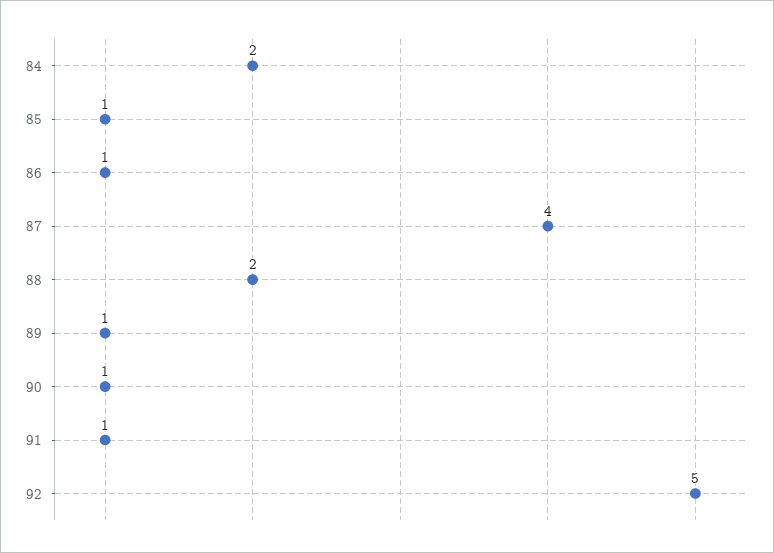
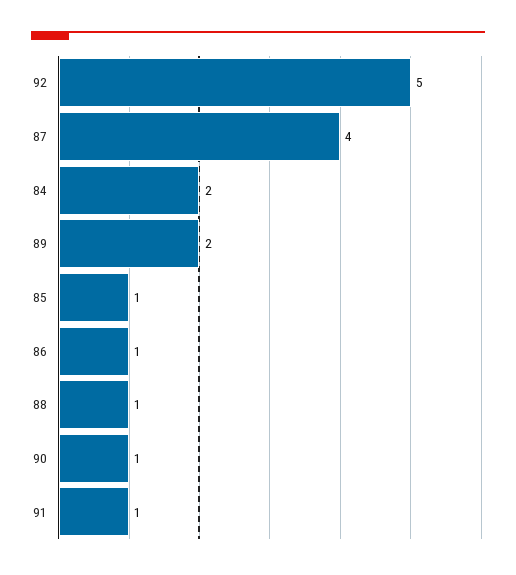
  {
    "84": 2,
    "85": 1,
    "86": 1,
    "87": 4,
-   "88": 2,
+   "88": 1,
-   "89": 1,
+   "89": 2,
    "90": 1,
    "91": 1,
    "92": 5
  }

